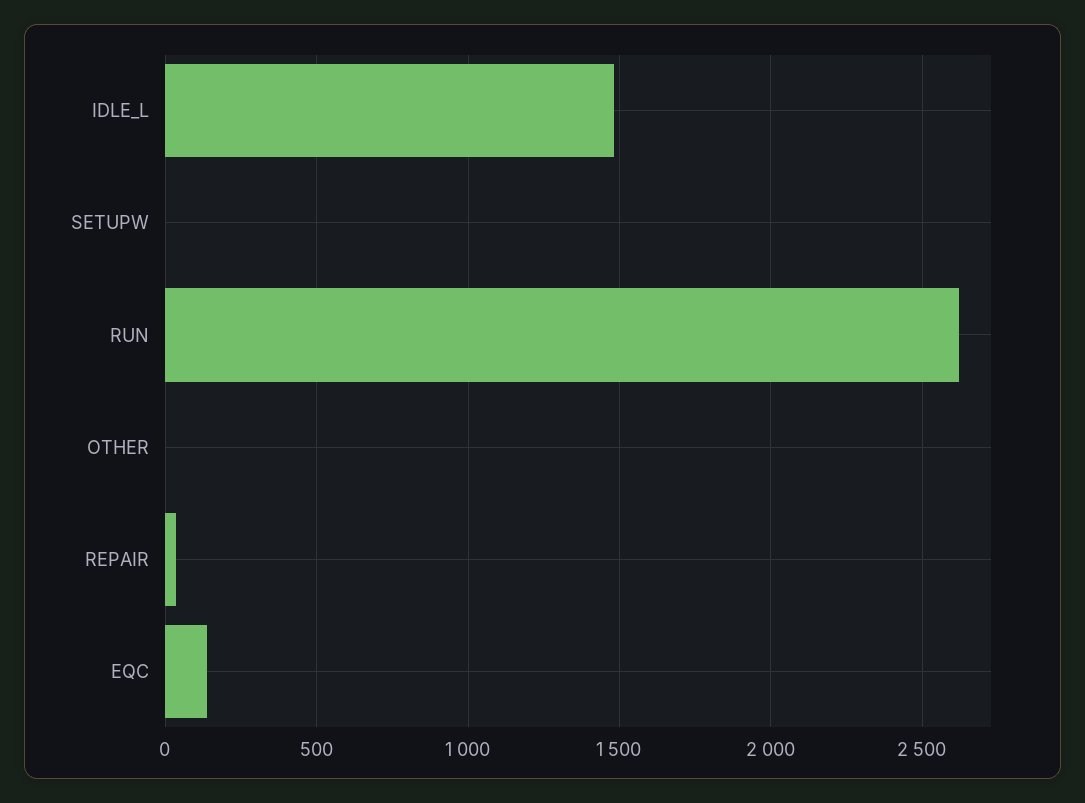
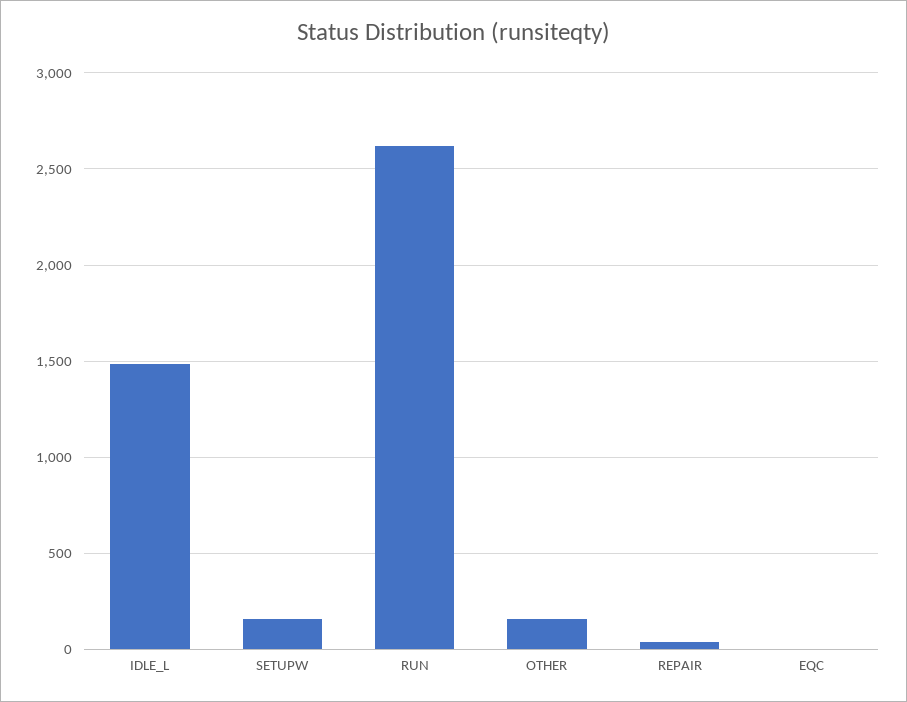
  {
    "IDLE_L": 1500,
-   "SETUPW": 0,
+   "SETUPW": 150,
    "RUN": 2600,
-   "OTHER": 0,
+   "OTHER": 150,
    "REPAIR": 50,
-   "EQC": 150
+   "EQC": 0
  }

